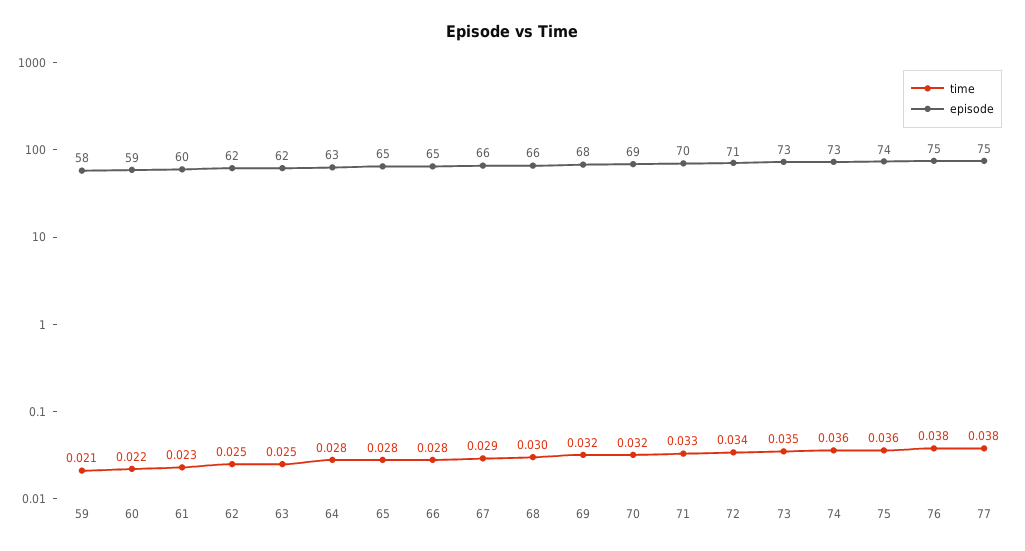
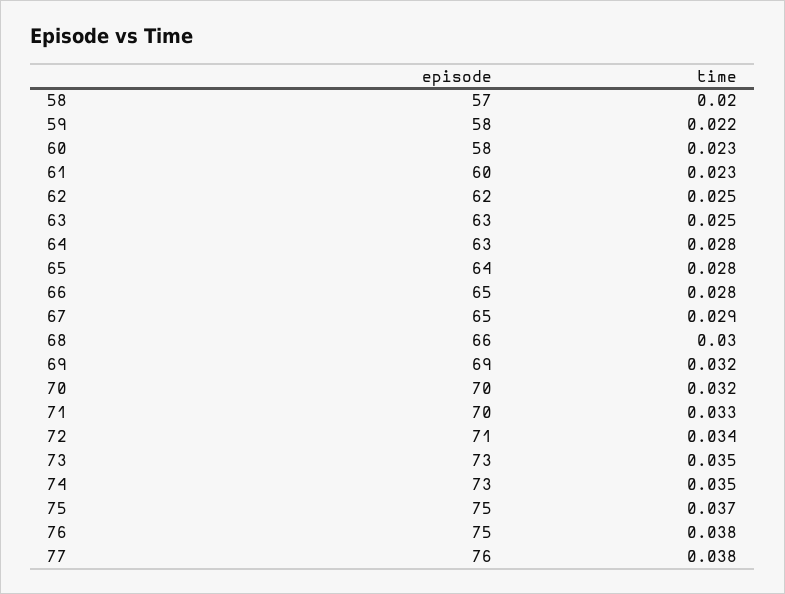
  {
    "time": {
-     "59": 0.021,
+     "59": 0.022,
-     "60": 0.022,
+     "60": 0.023,
      "61": 0.023,
      "62": 0.025,
      "63": 0.025,
      "64": 0.028,
      "65": 0.028,
      "66": 0.028,
      "67": 0.029,
      "68": 0.03,
      "69": 0.032,
      "70": 0.032,
      "71": 0.033,
      "72": 0.034,
      "73": 0.035,
-     "74": 0.036,
+     "74": 0.035,
-     "75": 0.036,
+     "75": 0.037,
      "76": 0.038,
-     "77": 0.038
+     "77": 0.038,
+     "58": 0.02
    },
    "episode": {
      "59": 58,
-     "60": 59,
+     "60": 58,
      "61": 60,
      "62": 62,
-     "63": 62,
+     "63": 63,
      "64": 63,
-     "65": 65,
+     "65": 64,
      "66": 65,
-     "67": 66,
+     "67": 65,
      "68": 66,
-     "69": 68,
+     "69": 69,
-     "70": 69,
+     "70": 70,
      "71": 70,
      "72": 71,
      "73": 73,
      "74": 73,
-     "75": 74,
+     "75": 75,
      "76": 75,
-     "77": 75
+     "77": 76,
+     "58": 57
    }
  }

